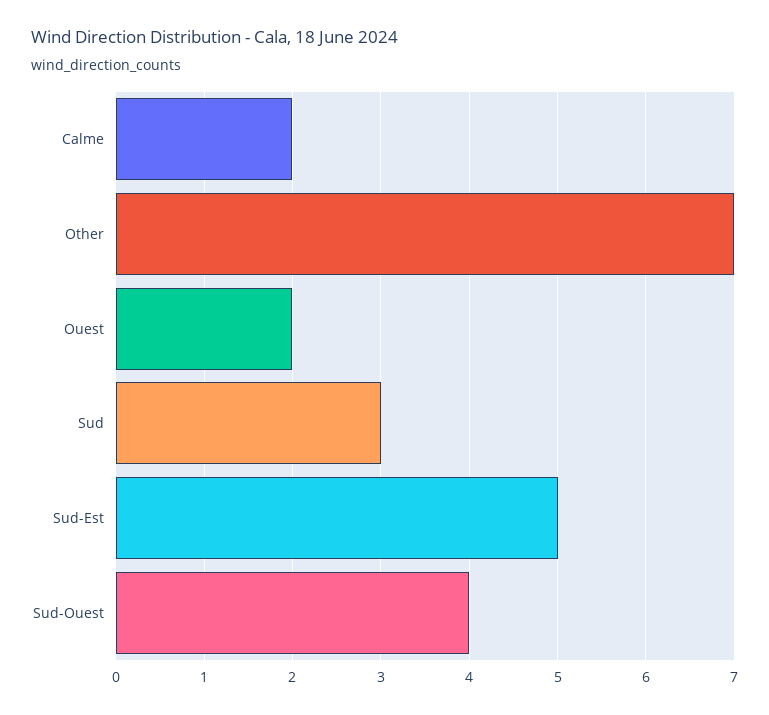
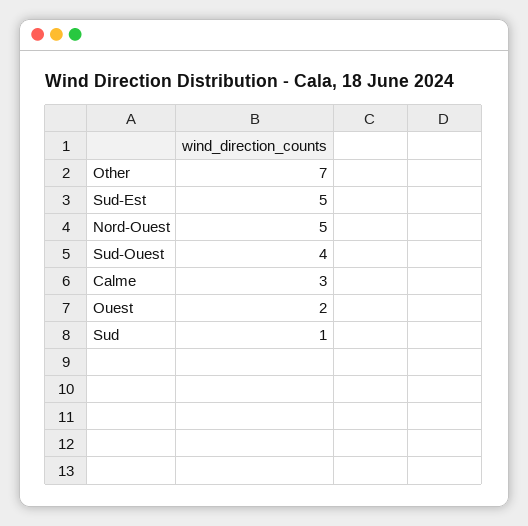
  {
-   "Calme": 2,
+   "Calme": 3,
    "Other": 7,
    "Ouest": 2,
-   "Sud": 3,
+   "Sud": 1,
    "Sud-Est": 5,
-   "Sud-Ouest": 4
+   "Sud-Ouest": 4,
+   "Nord-Ouest": 5
  }

